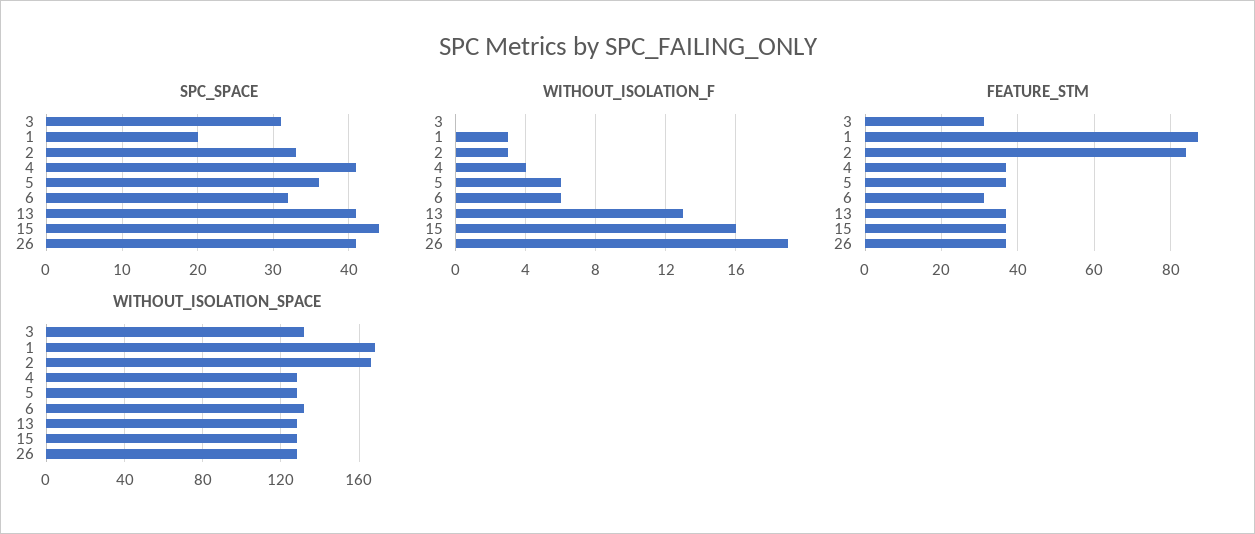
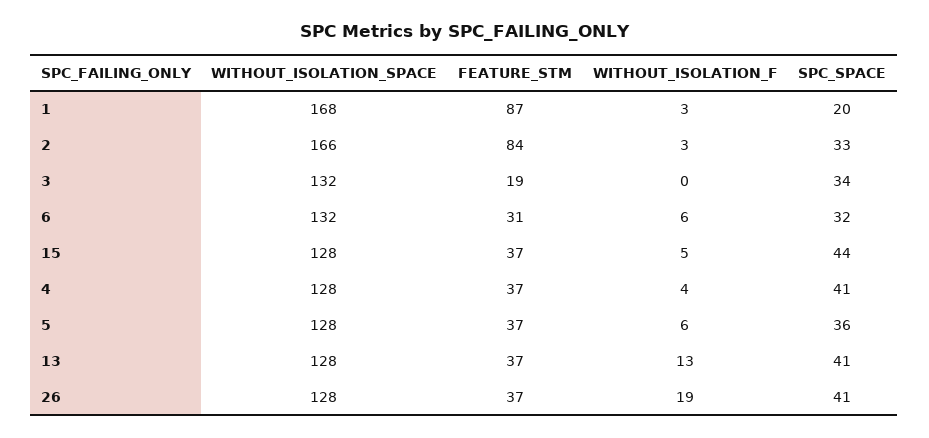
  {
    "SPC_SPACE": {
-     "3": 31,
+     "3": 34,
      "1": 20,
      "2": 33,
      "4": 41,
      "5": 36,
      "6": 32,
      "13": 41,
      "15": 44,
      "26": 41
    },
    "WITHOUT_ISOLATION_F": {
      "3": 0,
      "1": 3,
      "2": 3,
      "4": 4,
      "5": 6,
      "6": 6,
      "13": 13,
-     "15": 16,
+     "15": 5,
      "26": 19
    },
    "FEATURE_STM": {
-     "3": 30,
+     "3": 19,
      "1": 87,
      "2": 84,
      "4": 37,
      "5": 37,
      "6": 31,
      "13": 37,
      "15": 37,
      "26": 37
    },
    "WITHOUT_ISOLATION_SPACE": {
      "3": 132,
      "1": 168,
      "2": 166,
      "4": 128,
      "5": 128,
      "6": 132,
      "13": 128,
      "15": 128,
      "26": 128
    }
  }

